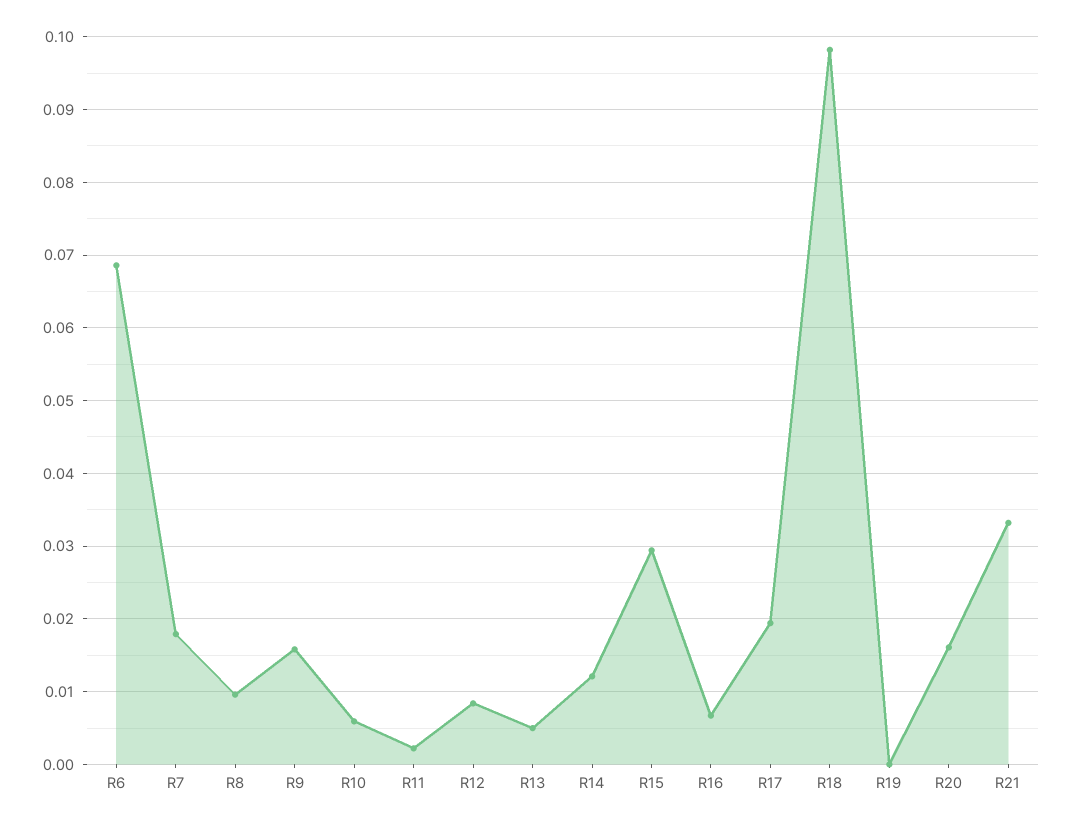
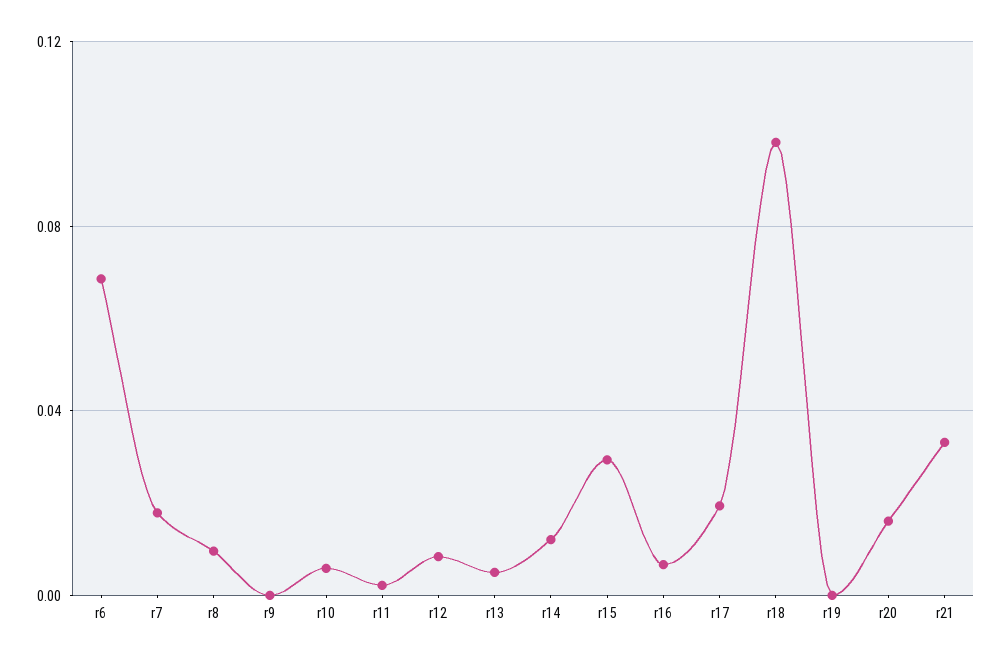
  {
    "R6": 0.069,
    "R7": 0.018,
    "R8": 0.01,
-   "R9": 0.016,
+   "R9": 0,
    "R10": 0.006,
    "R11": 0.002,
    "R12": 0.008,
    "R13": 0.005,
    "R14": 0.012,
    "R15": 0.029,
    "R16": 0.007,
    "R17": 0.019,
    "R18": 0.098,
    "R19": 0,
    "R20": 0.016,
    "R21": 0.033
  }

